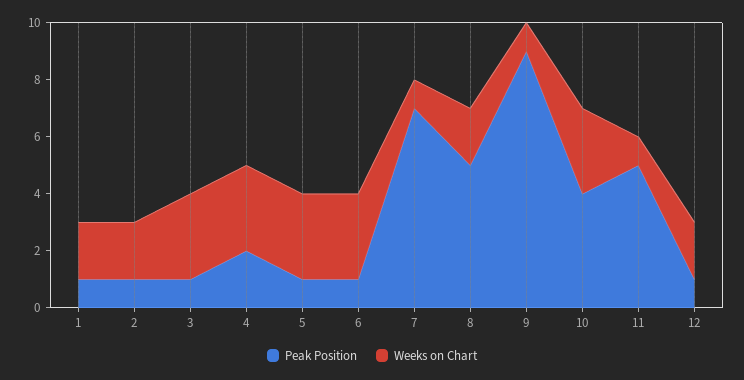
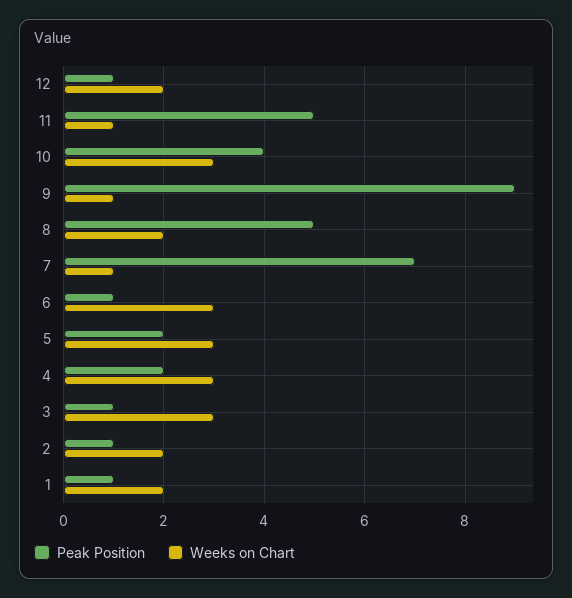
  {
    "Peak Position": {
      "1": 1,
      "2": 1,
      "3": 1,
      "4": 2,
-     "5": 1,
+     "5": 2,
      "6": 1,
      "7": 7,
      "8": 5,
      "9": 9,
      "10": 4,
      "11": 5,
      "12": 1
    },
    "Weeks on Chart": {
      "1": 2,
      "2": 2,
      "3": 3,
      "4": 3,
      "5": 3,
      "6": 3,
      "7": 1,
      "8": 2,
      "9": 1,
      "10": 3,
      "11": 1,
      "12": 2
    }
  }

